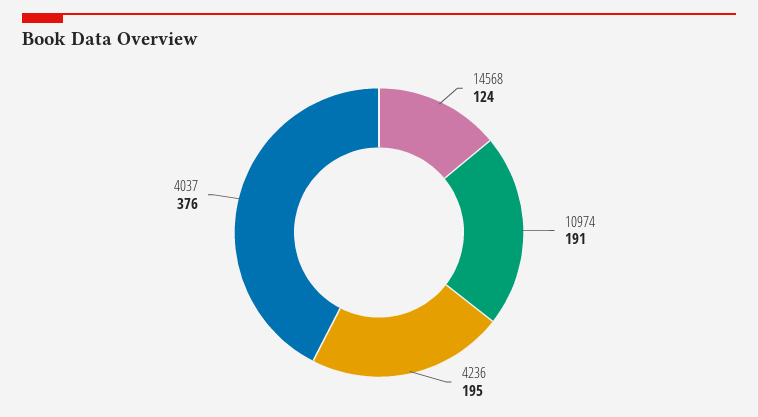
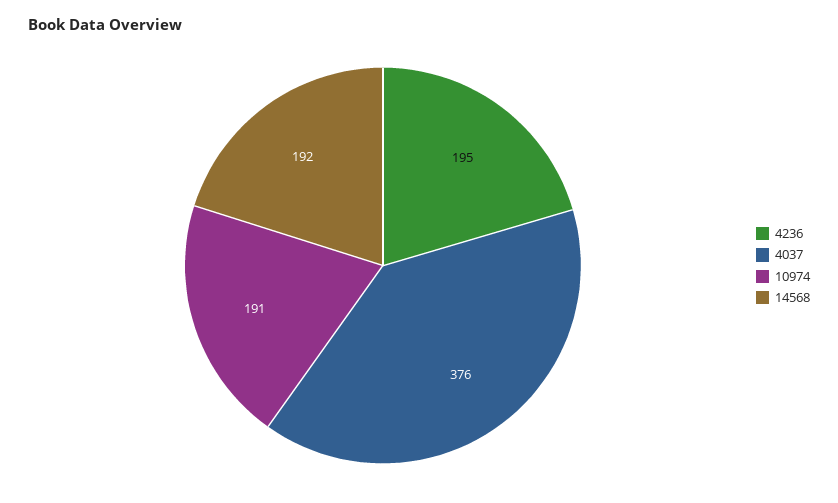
  {
-   "14568": 124,
+   "14568": 192,
    "10974": 191,
    "4236": 195,
    "4037": 376
  }

